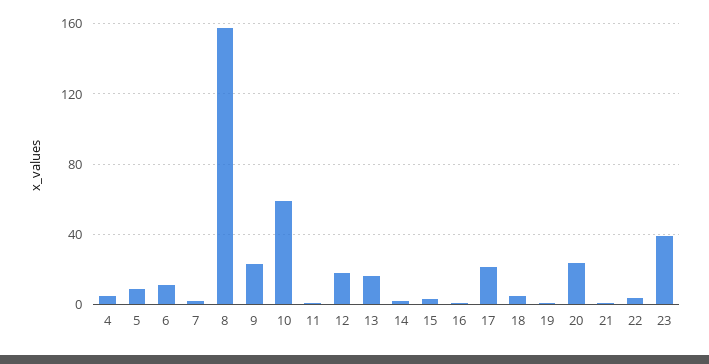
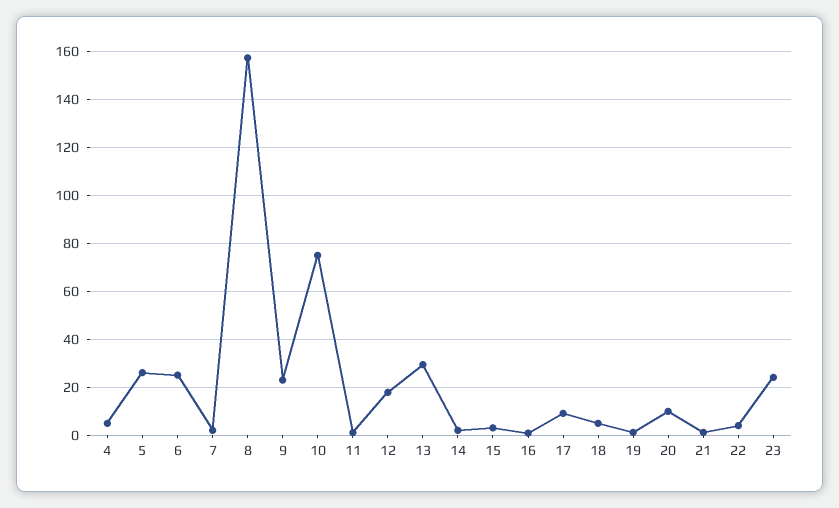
  {
    "4": 5,
-   "5": 10,
+   "5": 25,
-   "6": 10,
+   "6": 25,
    "7": 0,
    "8": 155,
    "9": 25,
-   "10": 60,
+   "10": 75,
    "11": 0,
    "12": 20,
-   "13": 15,
+   "13": 30,
    "14": 0,
    "15": 5,
    "16": 0,
-   "17": 20,
+   "17": 10,
    "18": 5,
    "19": 0,
-   "20": 25,
+   "20": 10,
    "21": 0,
    "22": 5,
-   "23": 40
+   "23": 25
  }

